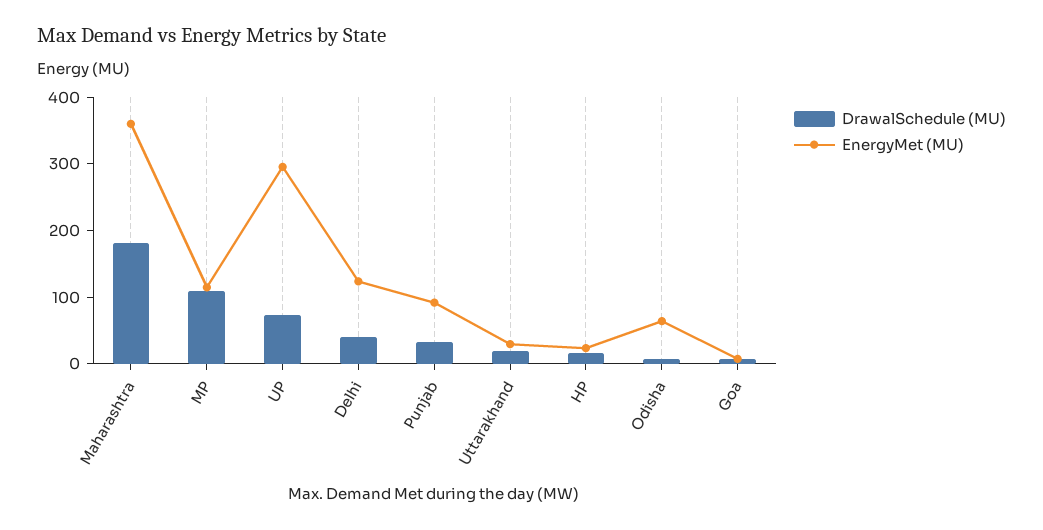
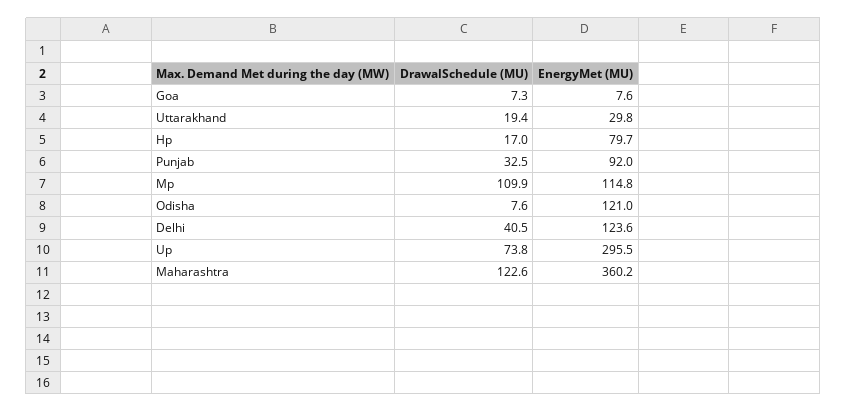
  {
    "DrawalSchedule (MU)": {
-     "Maharashtra": 180,
+     "Maharashtra": 122.6,
      "MP": 109.9,
      "UP": 73.8,
      "Delhi": 40.5,
      "Punjab": 32.5,
      "Uttarakhand": 19.4,
      "HP": 17,
      "Odisha": 7.6,
      "Goa": 7.3
    },
    "EnergyMet (MU)": {
      "Maharashtra": 360.2,
      "MP": 114.8,
      "UP": 295.5,
      "Delhi": 123.6,
      "Punjab": 92,
      "Uttarakhand": 29.8,
-     "HP": 20,
+     "HP": 79.7,
-     "Odisha": 60,
+     "Odisha": 121,
      "Goa": 7.6
    }
  }

